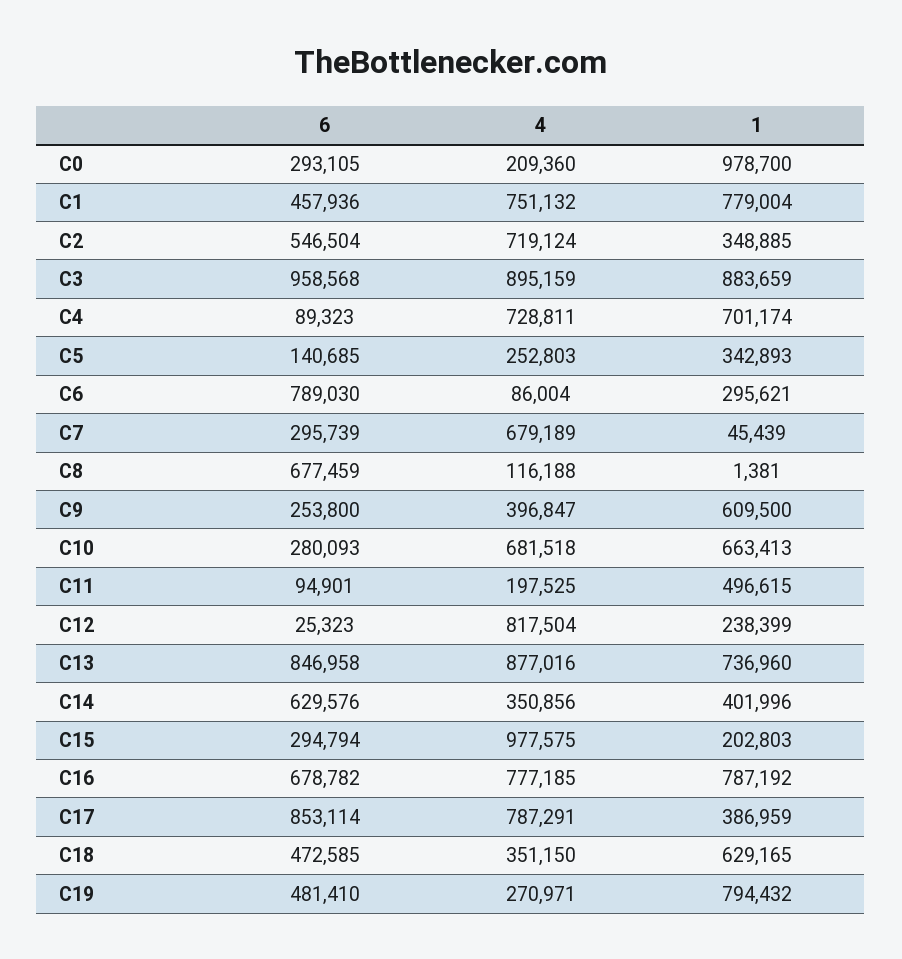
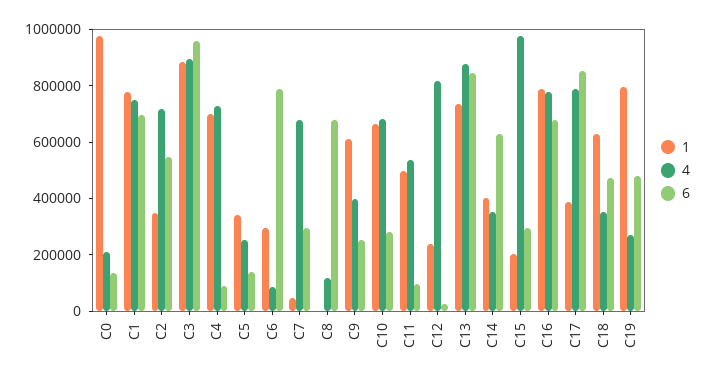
  {
    "6": {
-     "C0": 293105,
+     "C0": 150000,
-     "C1": 457936,
+     "C1": 700000,
      "C2": 546504,
      "C3": 958568,
      "C4": 89323,
      "C5": 140685,
      "C6": 789030,
      "C7": 295739,
      "C8": 677459,
      "C9": 253800,
      "C10": 280093,
      "C11": 94901,
      "C12": 25323,
      "C13": 846958,
      "C14": 629576,
      "C15": 294794,
      "C16": 678782,
      "C17": 853114,
      "C18": 472585,
      "C19": 481410
    },
    "4": {
      "C0": 209360,
      "C1": 751132,
      "C2": 719124,
      "C3": 895159,
      "C4": 728811,
      "C5": 252803,
      "C6": 86004,
      "C7": 679189,
      "C8": 116188,
      "C9": 396847,
      "C10": 681518,
-     "C11": 197525,
+     "C11": 550000,
      "C12": 817504,
      "C13": 877016,
      "C14": 350856,
      "C15": 977575,
      "C16": 777185,
      "C17": 787291,
      "C18": 351150,
      "C19": 270971
    },
    "1": {
      "C0": 978700,
      "C1": 779004,
      "C2": 348885,
      "C3": 883659,
      "C4": 701174,
      "C5": 342893,
      "C6": 295621,
      "C7": 45439,
      "C8": 1381,
      "C9": 609500,
      "C10": 663413,
      "C11": 496615,
      "C12": 238399,
      "C13": 736960,
      "C14": 401996,
      "C15": 202803,
      "C16": 787192,
      "C17": 386959,
      "C18": 629165,
      "C19": 794432
    }
  }

